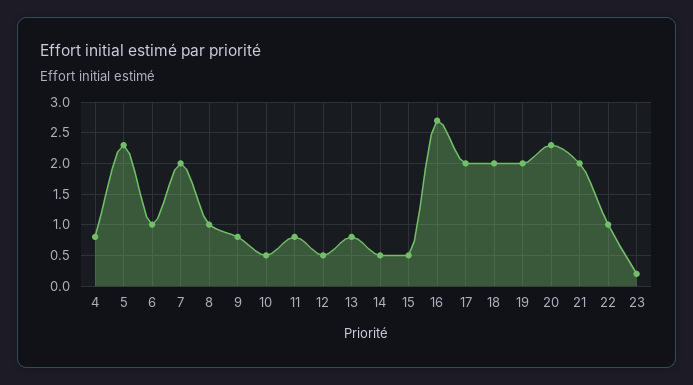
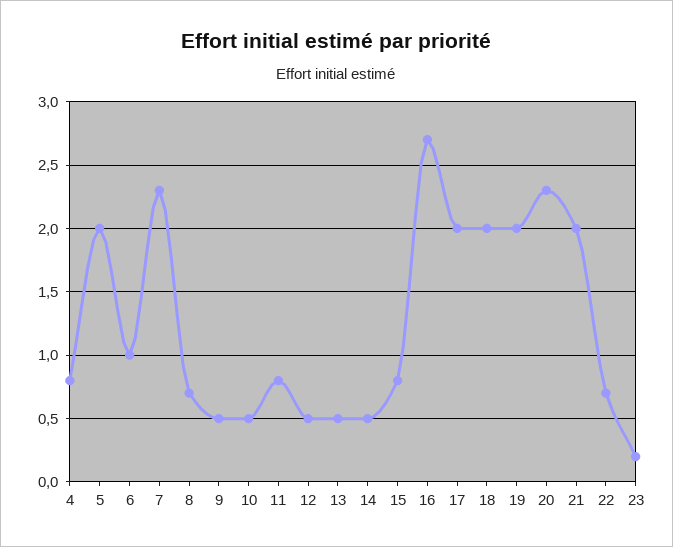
  {
    "4": 0.8,
-   "5": 2.3,
+   "5": 2,
    "6": 1,
-   "7": 2,
+   "7": 2.3,
-   "8": 1,
+   "8": 0.7,
-   "9": 0.8,
+   "9": 0.5,
    "10": 0.5,
    "11": 0.8,
    "12": 0.5,
-   "13": 0.8,
+   "13": 0.5,
    "14": 0.5,
-   "15": 0.5,
+   "15": 0.8,
    "16": 2.7,
    "17": 2,
    "18": 2,
    "19": 2,
    "20": 2.3,
    "21": 2,
-   "22": 1,
+   "22": 0.7,
    "23": 0.2
  }

